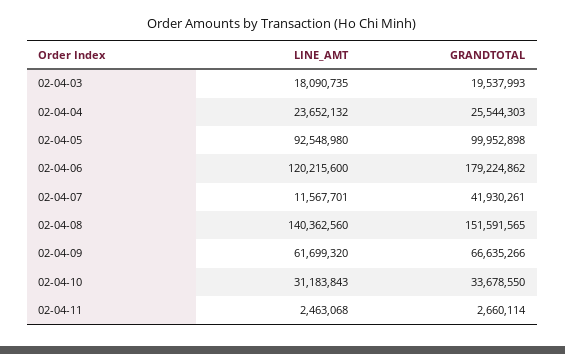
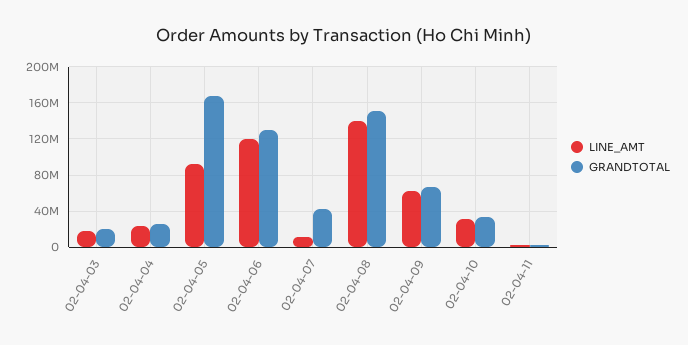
  {
    "LINE_AMT": {
      "02-04-03": 18090735,
      "02-04-04": 23652132,
      "02-04-05": 92548980,
      "02-04-06": 120215600,
      "02-04-07": 11567701,
      "02-04-08": 140362560,
      "02-04-09": 61699320,
      "02-04-10": 31183843,
      "02-04-11": 2463068
    },
    "GRANDTOTAL": {
      "02-04-03": 19537993,
      "02-04-04": 25544303,
-     "02-04-05": 99952898,
+     "02-04-05": 170000000,
-     "02-04-06": 179224862,
+     "02-04-06": 130000000,
      "02-04-07": 41930261,
      "02-04-08": 151591565,
      "02-04-09": 66635266,
      "02-04-10": 33678550,
      "02-04-11": 2660114
    }
  }

